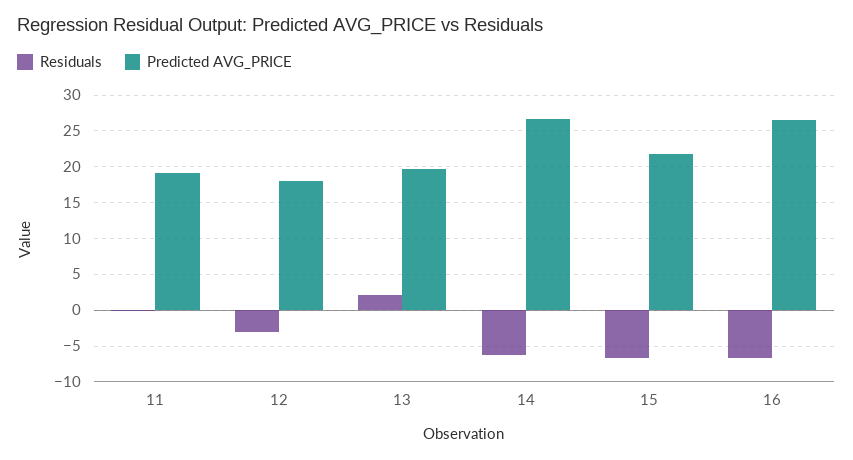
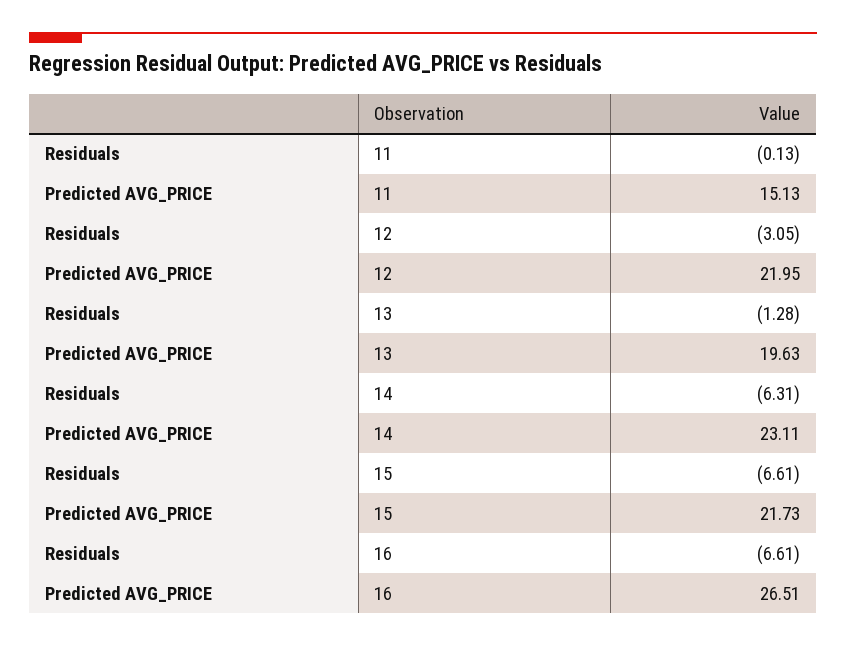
  {
    "Residuals": {
      "11": -0.13,
      "12": -3.05,
-     "13": 2,
+     "13": -1.28,
      "14": -6.31,
      "15": -6.61,
      "16": -6.61
    },
    "Predicted AVG_PRICE": {
-     "11": 19,
+     "11": 15.13,
-     "12": 18,
+     "12": 21.95,
      "13": 19.63,
-     "14": 27,
+     "14": 23.11,
      "15": 21.73,
      "16": 26.51
    }
  }

